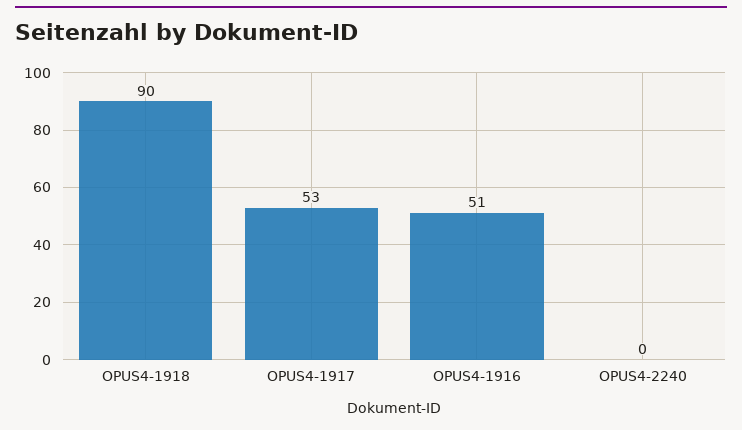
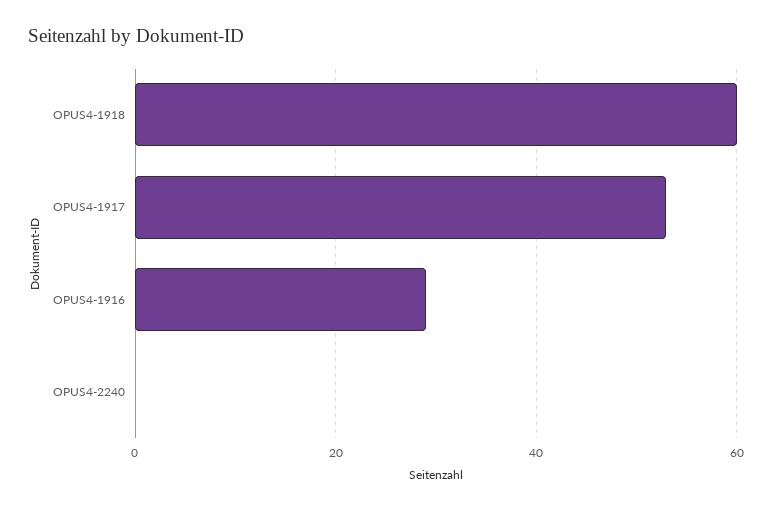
  {
-   "OPUS4-1918": 90,
+   "OPUS4-1918": 60,
    "OPUS4-1917": 53,
-   "OPUS4-1916": 51,
+   "OPUS4-1916": 30,
    "OPUS4-2240": 0
  }

